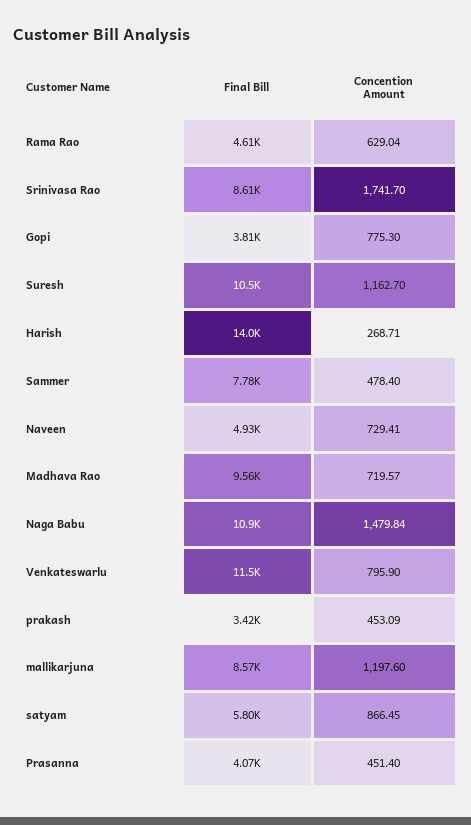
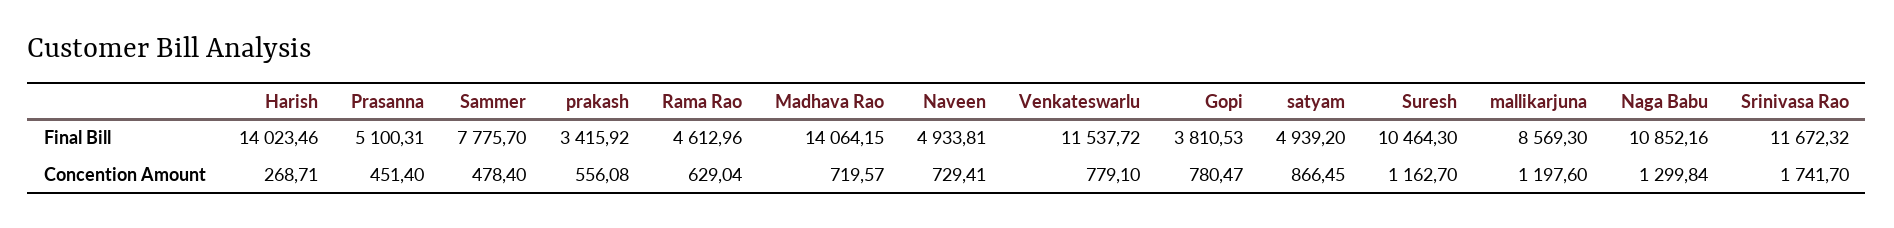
  {
    "Final Bill": {
      "Rama Rao": 4612.96,
-     "Srinivasa Rao": 8610,
+     "Srinivasa Rao": 11672.32,
      "Gopi": 3810.53,
      "Suresh": 10464.3,
      "Harish": 14023.46,
      "Sammer": 7775.7,
      "Naveen": 4933.81,
-     "Madhava Rao": 9560,
+     "Madhava Rao": 14064.15,
      "Naga Babu": 10852.16,
      "Venkateswarlu": 11537.72,
      "prakash": 3415.92,
      "mallikarjuna": 8569.3,
-     "satyam": 5800,
+     "satyam": 4939.2,
-     "Prasanna": 4070
+     "Prasanna": 5100.31
    },
    "Concention Amount": {
      "Rama Rao": 629.04,
      "Srinivasa Rao": 1741.7,
-     "Gopi": 775.3,
+     "Gopi": 780.47,
      "Suresh": 1162.7,
      "Harish": 268.71,
      "Sammer": 478.4,
      "Naveen": 729.41,
      "Madhava Rao": 719.57,
-     "Naga Babu": 1479.84,
+     "Naga Babu": 1299.84,
-     "Venkateswarlu": 795.9,
+     "Venkateswarlu": 779.1,
-     "prakash": 453.09,
+     "prakash": 556.08,
      "mallikarjuna": 1197.6,
      "satyam": 866.45,
      "Prasanna": 451.4
    }
  }

